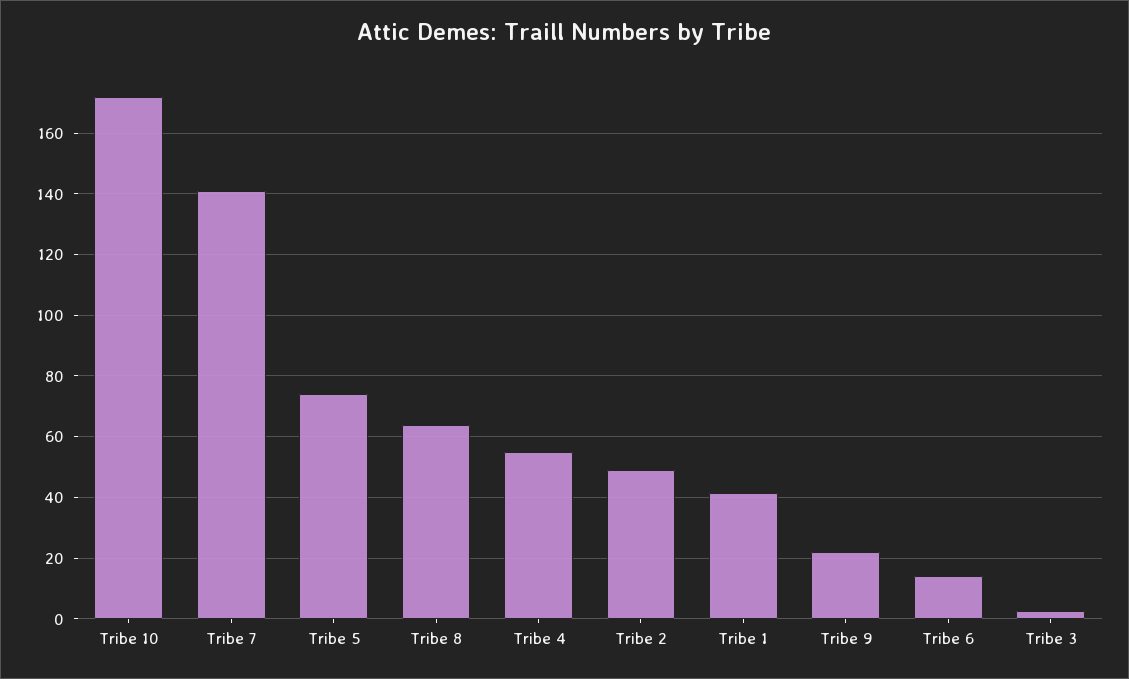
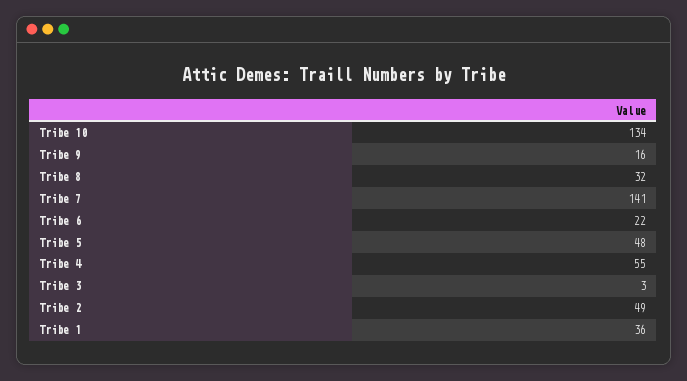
  {
-   "Tribe 10": 172,
+   "Tribe 10": 134,
    "Tribe 7": 141,
-   "Tribe 5": 74,
+   "Tribe 5": 48,
-   "Tribe 8": 64,
+   "Tribe 8": 32,
    "Tribe 4": 55,
    "Tribe 2": 49,
-   "Tribe 1": 42,
+   "Tribe 1": 36,
-   "Tribe 9": 22,
+   "Tribe 9": 16,
-   "Tribe 6": 14,
+   "Tribe 6": 22,
    "Tribe 3": 3
  }

